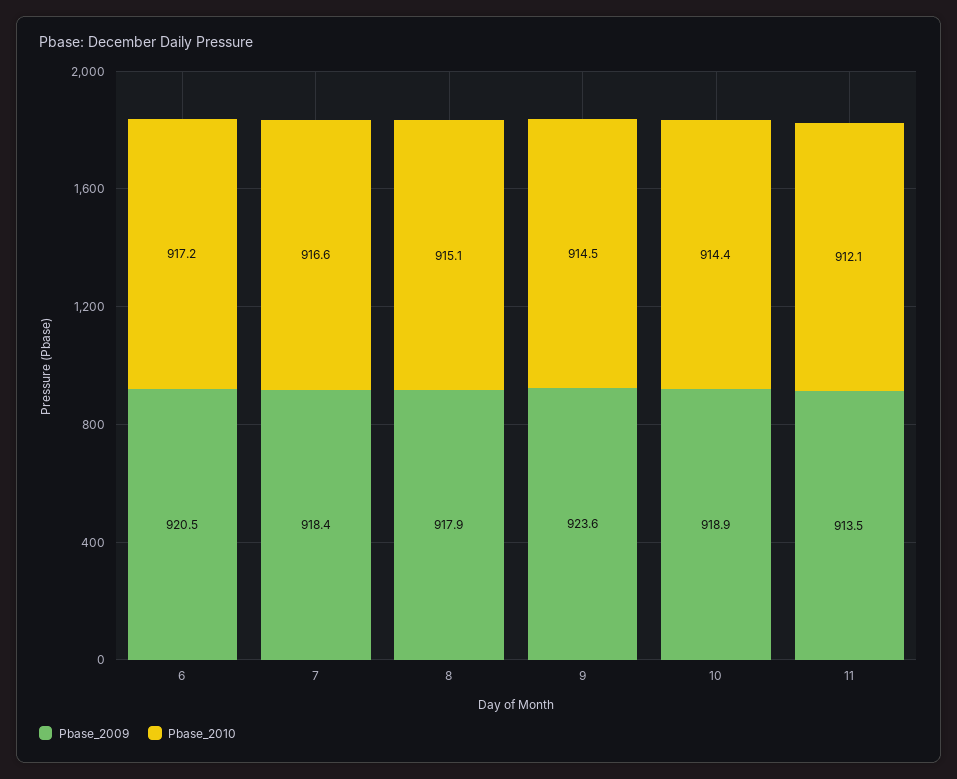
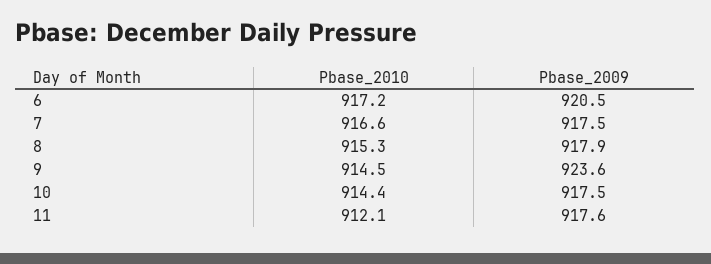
  {
    "Pbase_2009": {
      "6": 920.5,
-     "7": 918.4,
+     "7": 917.5,
      "8": 917.9,
      "9": 923.6,
-     "10": 918.9,
+     "10": 917.5,
-     "11": 913.5
+     "11": 917.6
    },
    "Pbase_2010": {
      "6": 917.2,
      "7": 916.6,
-     "8": 915.1,
+     "8": 915.3,
      "9": 914.5,
      "10": 914.4,
      "11": 912.1
    }
  }

